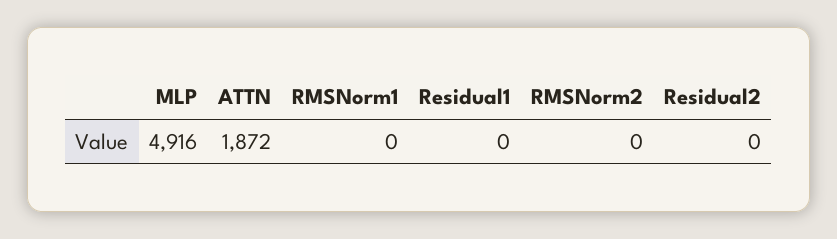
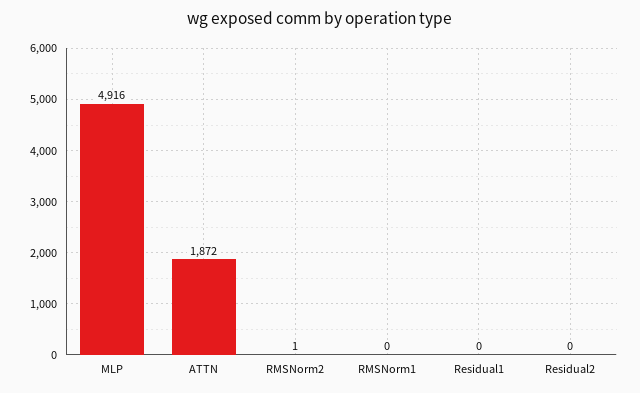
  {
    "MLP": 4916,
    "ATTN": 1872,
    "RMSNorm1": 0,
    "Residual1": 0,
-   "RMSNorm2": 0,
+   "RMSNorm2": 1,
    "Residual2": 0
  }

